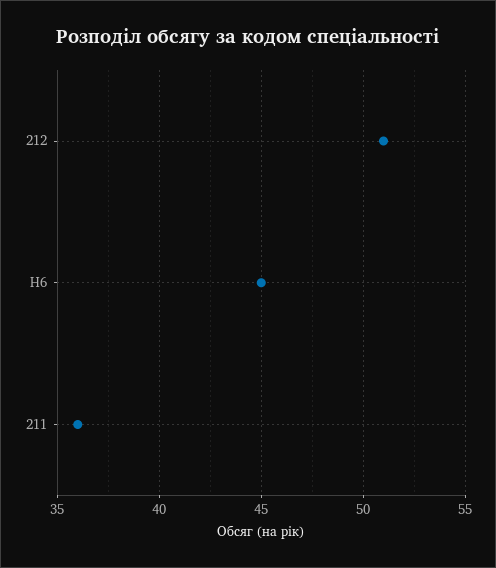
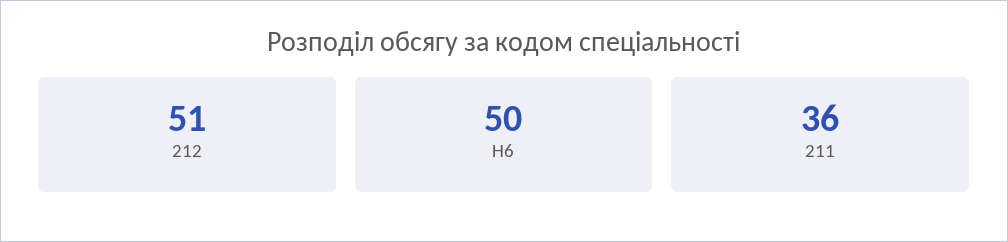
  {
    "212": 51,
-   "H6": 45,
+   "H6": 50,
    "211": 36
  }

